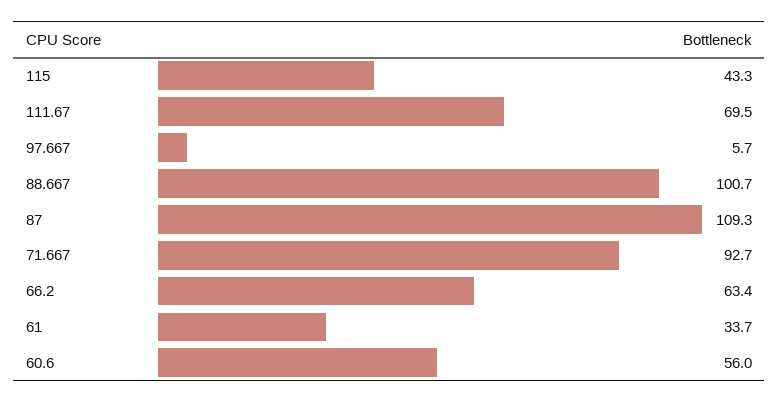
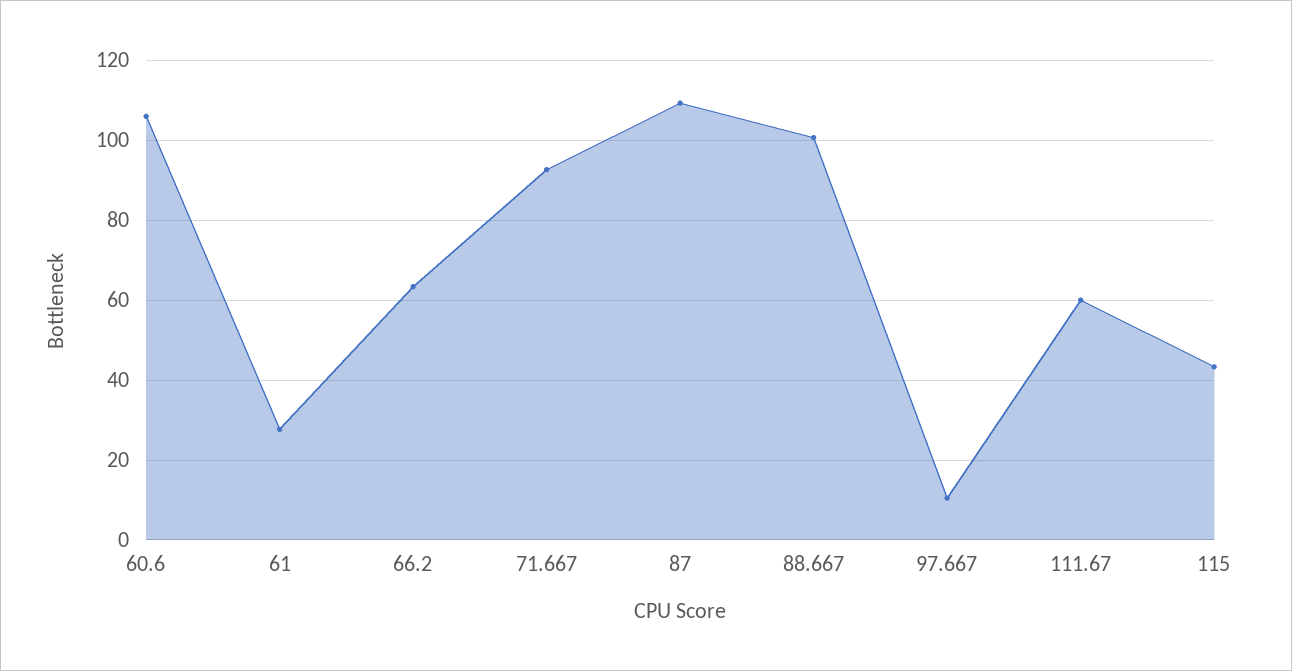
  {
    "115": 43.3,
-   "111.67": 69.5,
+   "111.67": 60,
-   "97.667": 5.7,
+   "97.667": 10,
    "88.667": 100.7,
    "87": 109.3,
    "71.667": 92.7,
    "66.2": 63.4,
-   "61": 33.7,
+   "61": 28,
-   "60.6": 56
+   "60.6": 106
  }

